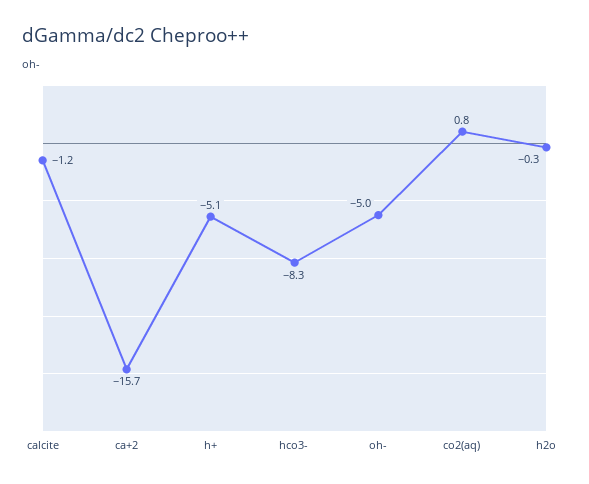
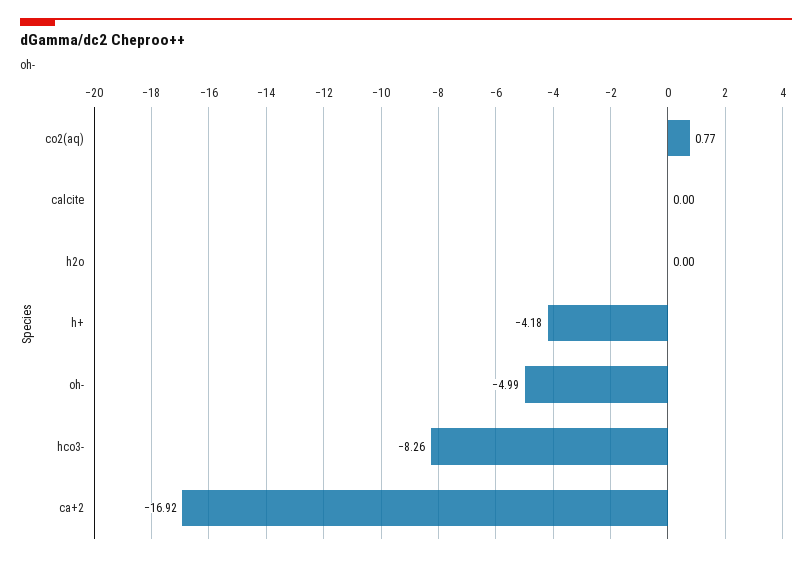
  {
-   "calcite": -1.2,
+   "calcite": 0,
-   "ca+2": -15.7,
+   "ca+2": -16.92,
-   "h+": -5.1,
+   "h+": -4.18,
    "hco3-": -8.26,
    "oh-": -4.99,
    "co2(aq)": 0.77,
-   "h2o": -0.3
+   "h2o": 0
  }

